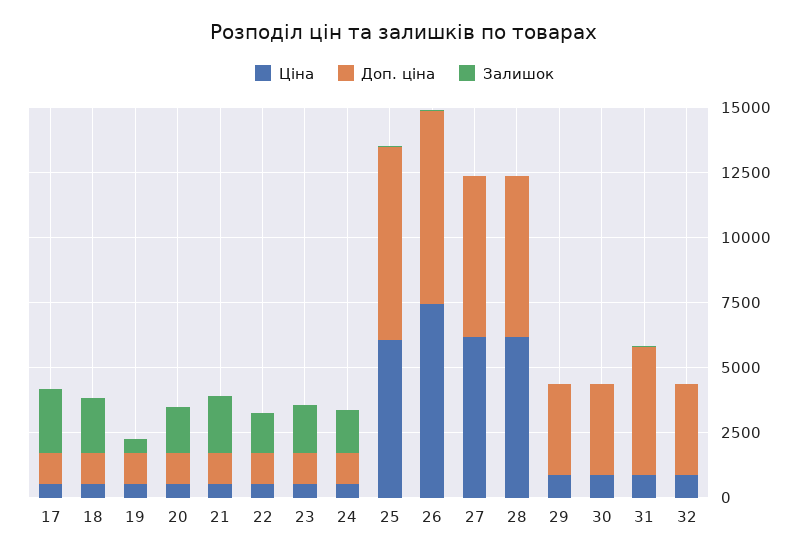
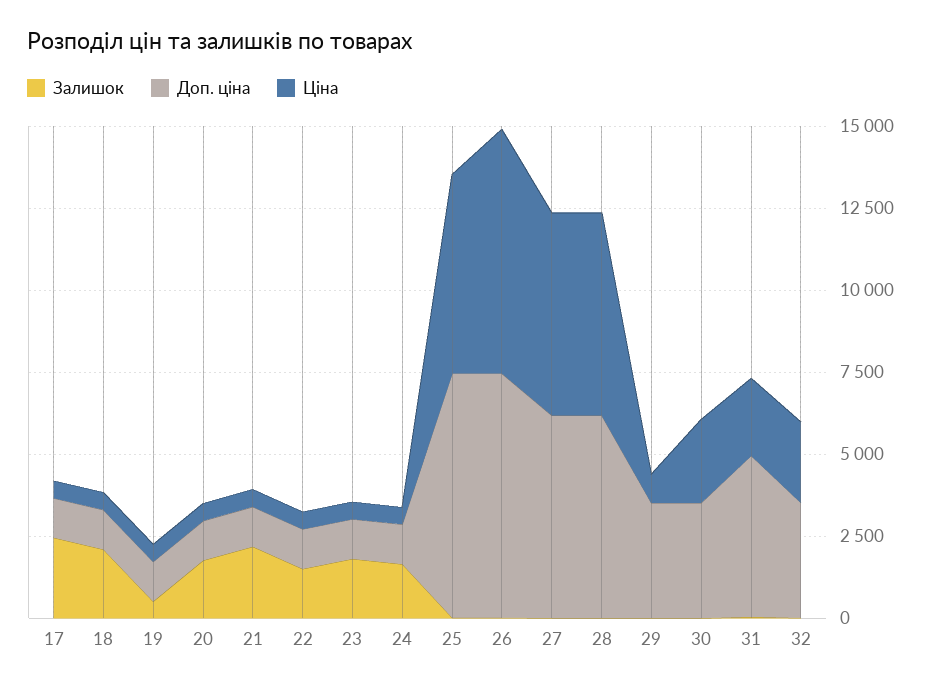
  {
    "Ціна": {
      "17": 500,
      "18": 500,
      "19": 500,
      "20": 500,
      "21": 500,
      "22": 500,
      "23": 500,
      "24": 500,
      "25": 6000,
      "26": 7500,
      "27": 6000,
      "28": 6000,
      "29": 1000,
-     "30": 1000,
+     "30": 2500,
-     "31": 1000,
+     "31": 2500,
-     "32": 1000
+     "32": 2500
    },
    "Доп. ціна": {
      "17": 1000,
      "18": 1000,
      "19": 1000,
      "20": 1000,
      "21": 1000,
      "22": 1000,
      "23": 1000,
      "24": 1000,
      "25": 7500,
      "26": 7500,
      "27": 6000,
      "28": 6000,
      "29": 3500,
      "30": 3500,
      "31": 5000,
      "32": 3500
    },
    "Залишок": {
      "17": 2500,
      "18": 2000,
      "19": 500,
      "20": 2000,
      "21": 2000,
      "22": 1500,
      "23": 2000,
      "24": 1500,
      "25": 0,
      "26": 0,
      "27": 0,
      "28": 0,
      "29": 0,
      "30": 0,
      "31": 0,
      "32": 0
    }
  }

